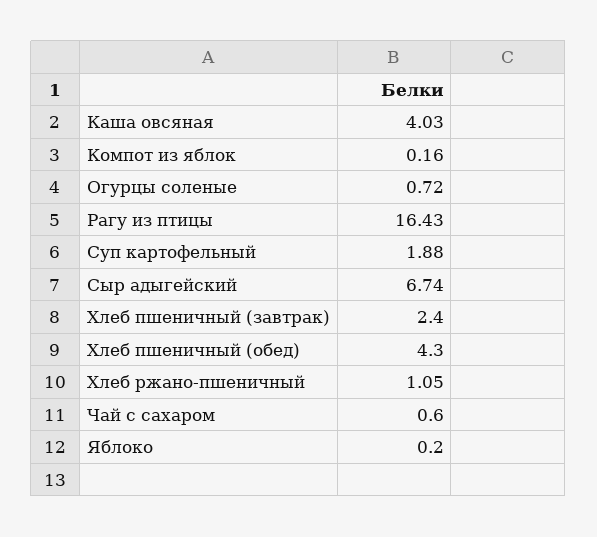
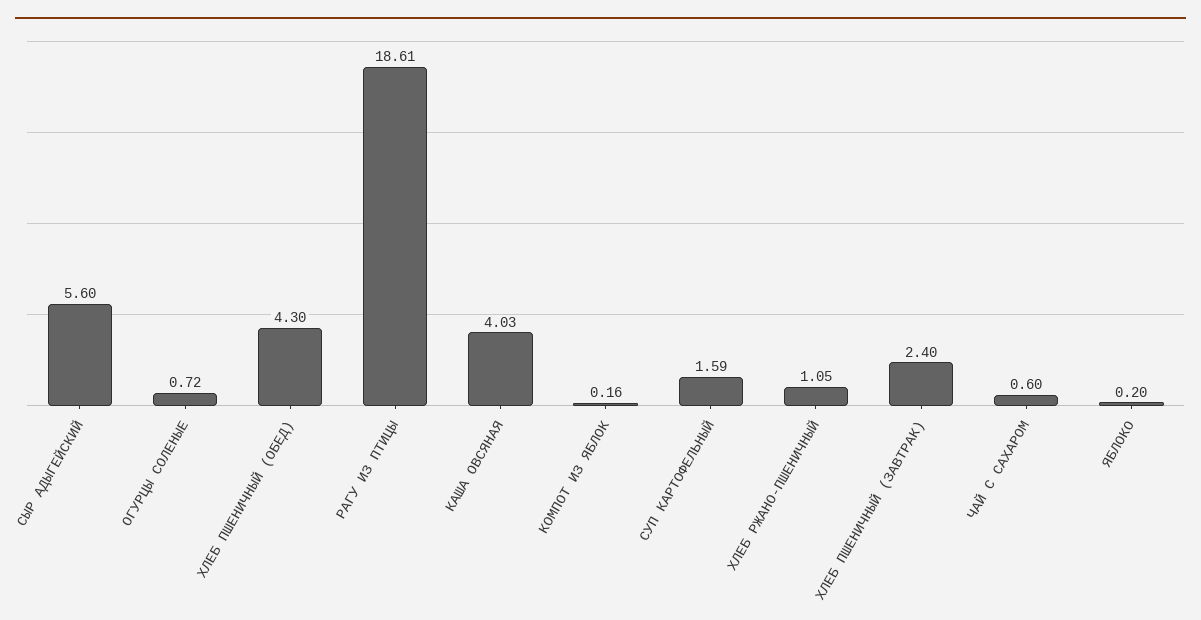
  {
    "Каша овсяная": 4.03,
    "Компот из яблок": 0.16,
    "Огурцы соленые": 0.72,
-   "Рагу из птицы": 16.43,
+   "Рагу из птицы": 18.61,
-   "Суп картофельный": 1.88,
+   "Суп картофельный": 1.59,
-   "Сыр адыгейский": 6.74,
+   "Сыр адыгейский": 5.6,
    "Хлеб пшеничный (завтрак)": 2.4,
    "Хлеб пшеничный (обед)": 4.3,
    "Хлеб ржано-пшеничный": 1.05,
    "Чай с сахаром": 0.6,
    "Яблоко": 0.2
  }

